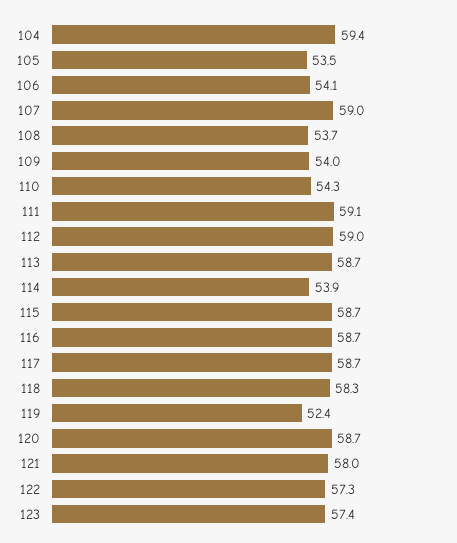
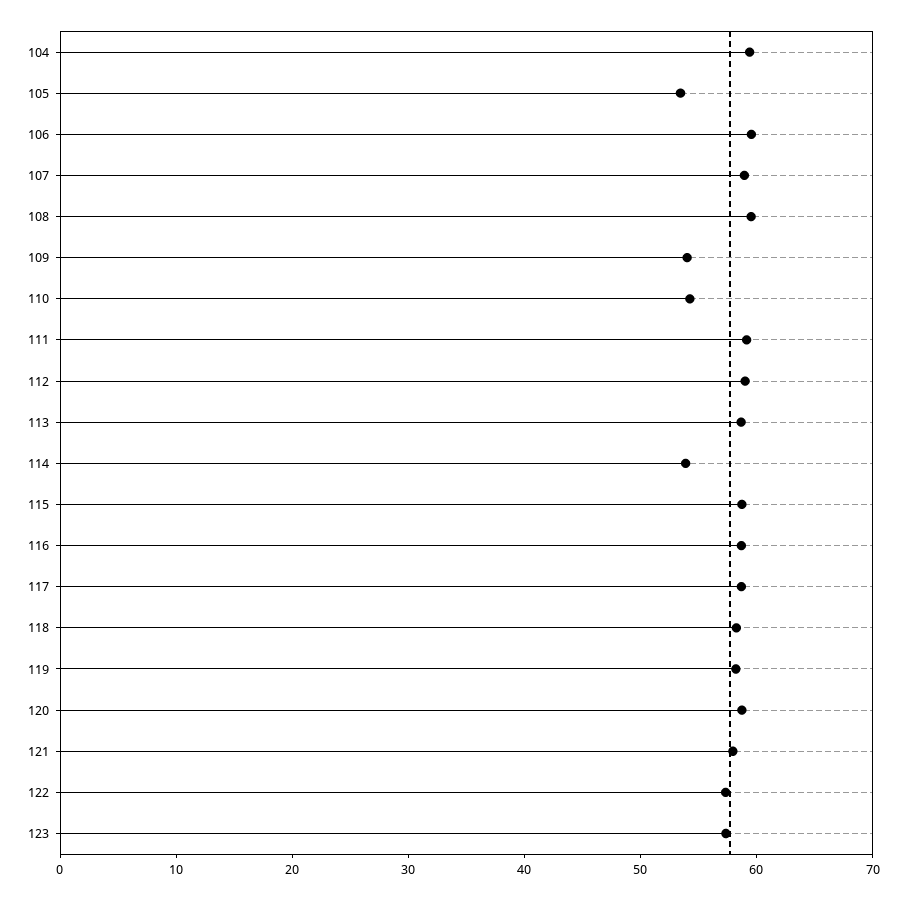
  {
    "104": 59.4,
    "105": 53.5,
-   "106": 54.1,
+   "106": 60,
    "107": 59,
-   "108": 53.7,
+   "108": 60,
    "109": 54,
    "110": 54.3,
    "111": 59.1,
    "112": 59,
    "113": 58.7,
    "114": 53.9,
    "115": 58.7,
    "116": 58.7,
    "117": 58.7,
    "118": 58.3,
-   "119": 52.4,
+   "119": 58,
    "120": 58.7,
    "121": 58,
    "122": 57.3,
    "123": 57.4
  }

